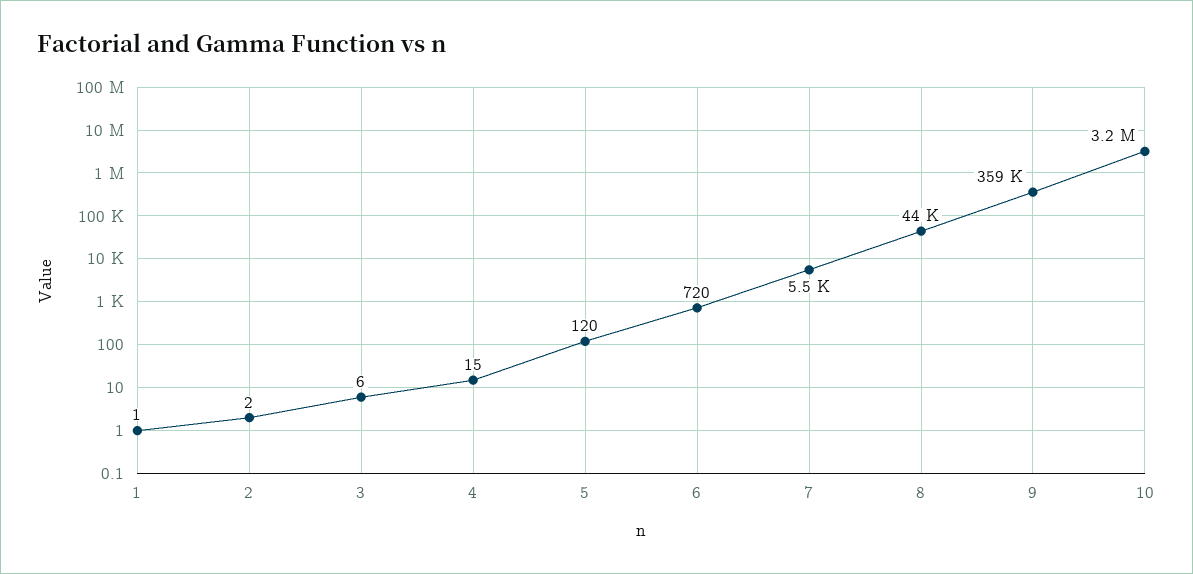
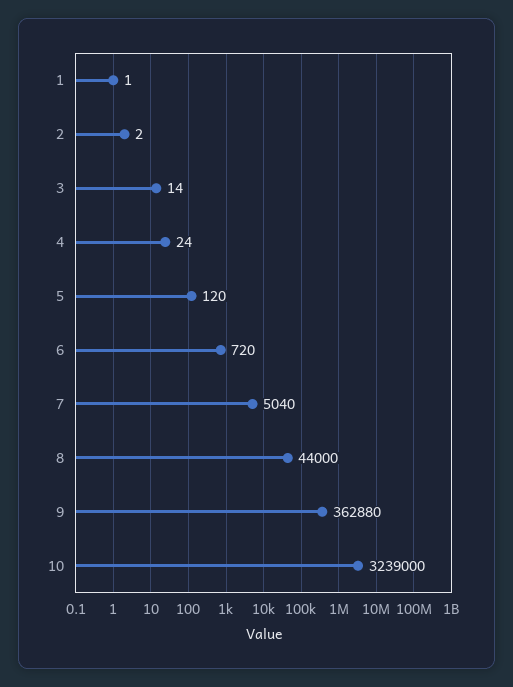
  {
    "1": 1,
    "2": 2,
-   "3": 6,
+   "3": 14,
-   "4": 15,
+   "4": 24,
    "5": 120,
    "6": 720,
-   "7": 5500,
+   "7": 5040,
    "8": 44000,
-   "9": 359000,
+   "9": 362880,
    "10": 3239000
  }

